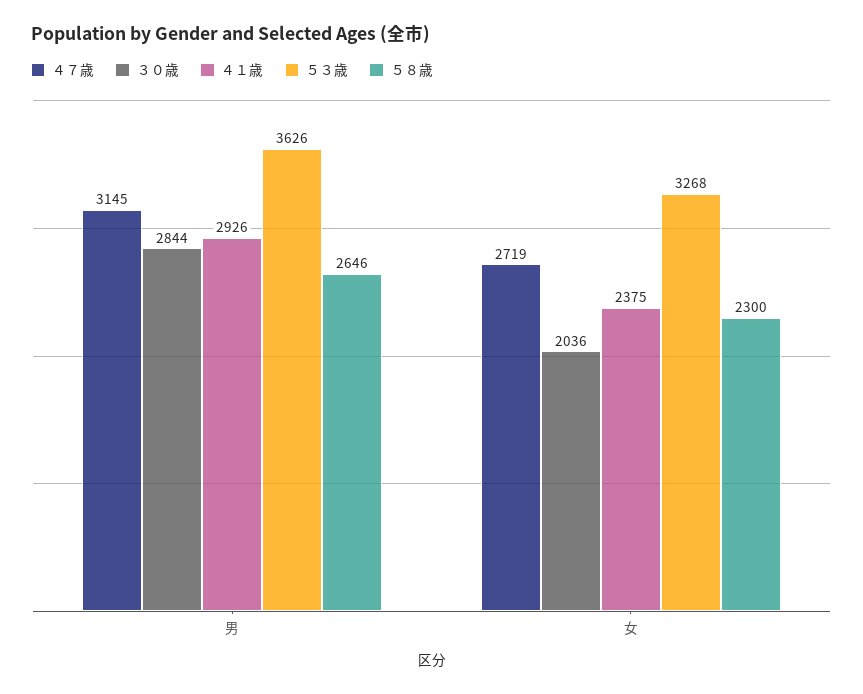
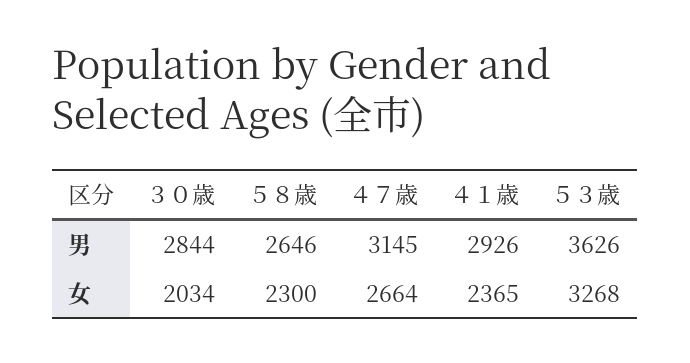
  {
    "４７歳": {
      "男": 3145,
-     "女": 2719
+     "女": 2664
    },
    "３０歳": {
      "男": 2844,
-     "女": 2036
+     "女": 2034
    },
    "４１歳": {
      "男": 2926,
-     "女": 2375
+     "女": 2365
    },
    "５３歳": {
      "男": 3626,
      "女": 3268
    },
    "５８歳": {
      "男": 2646,
      "女": 2300
    }
  }

